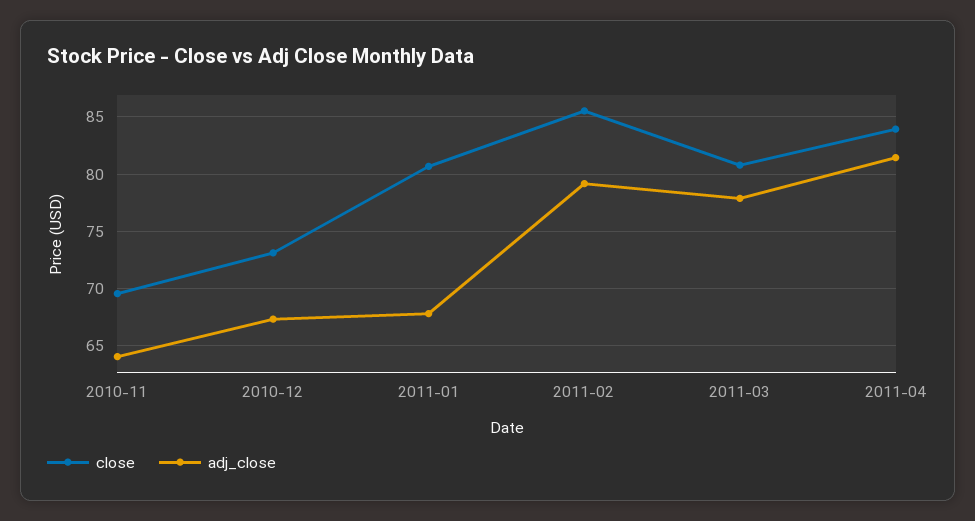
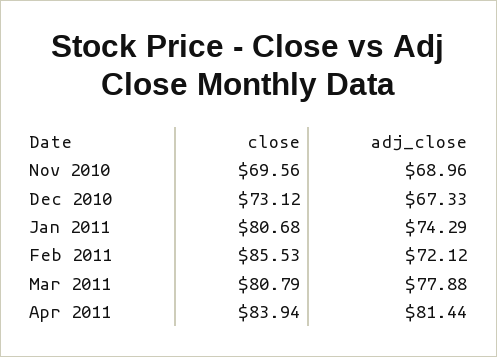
  {
    "close": {
      "2010-11": 69.56,
      "2010-12": 73.12,
      "2011-01": 80.68,
      "2011-02": 85.53,
      "2011-03": 80.79,
      "2011-04": 83.94
    },
    "adj_close": {
-     "2010-11": 64,
+     "2010-11": 68.96,
      "2010-12": 67.33,
-     "2011-01": 68,
+     "2011-01": 74.29,
-     "2011-02": 79,
+     "2011-02": 72.12,
      "2011-03": 77.88,
      "2011-04": 81.44
    }
  }

